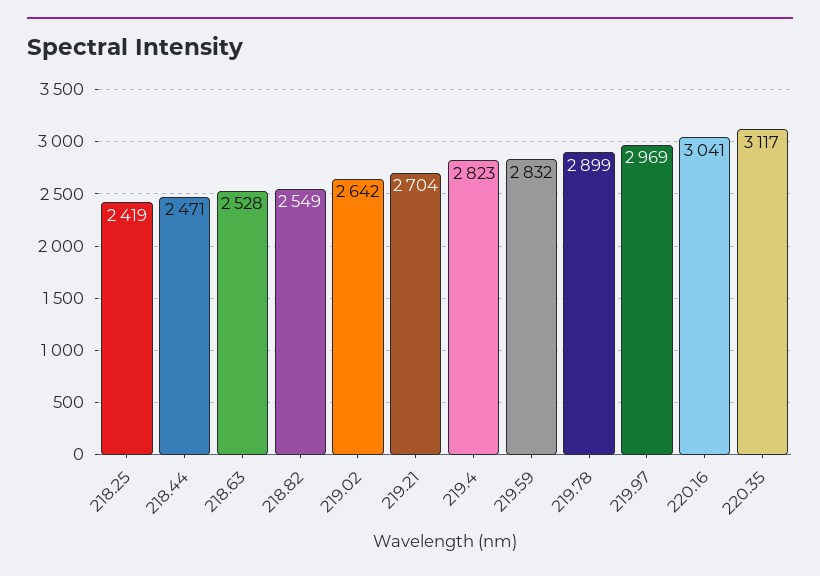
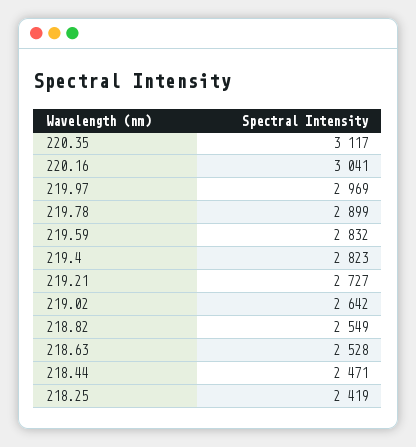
  {
    "218.25": 2419,
    "218.44": 2471,
    "218.63": 2528,
    "218.82": 2549,
    "219.02": 2642,
-   "219.21": 2704,
+   "219.21": 2727,
    "219.4": 2823,
    "219.59": 2832,
    "219.78": 2899,
    "219.97": 2969,
    "220.16": 3041,
    "220.35": 3117
  }

